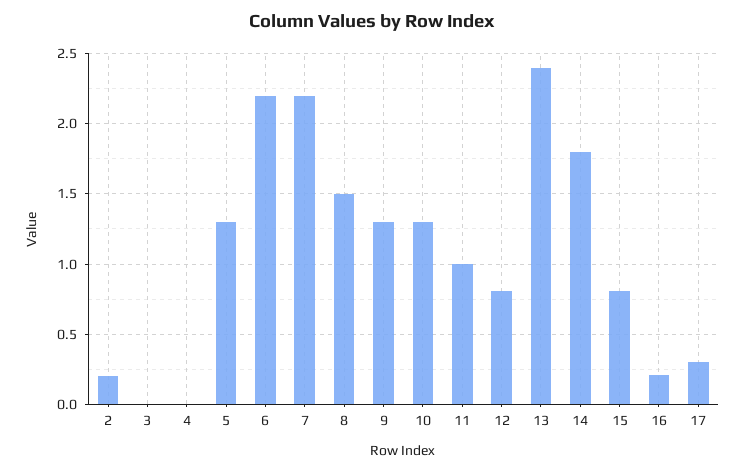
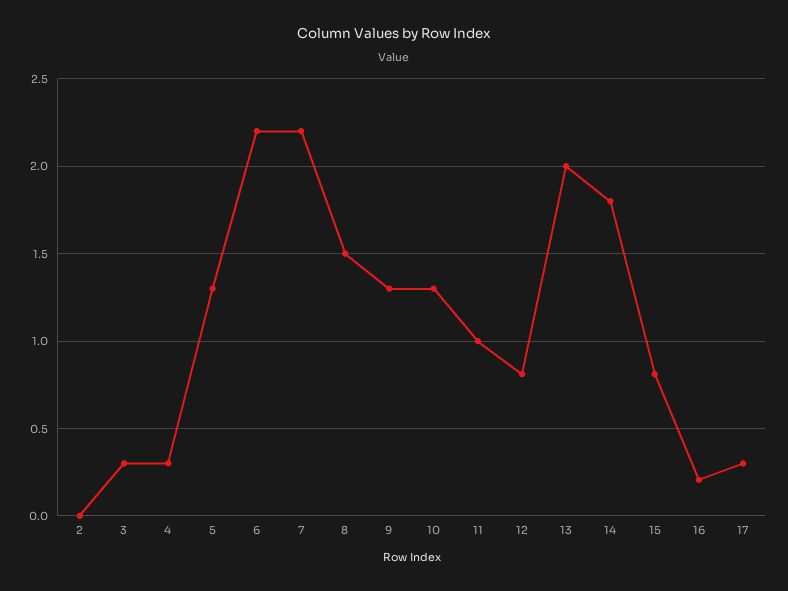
  {
-   "2": 0.2,
+   "2": 0,
-   "3": 0,
+   "3": 0.3,
-   "4": 0,
+   "4": 0.3,
    "5": 1.3,
    "6": 2.2,
    "7": 2.2,
    "8": 1.5,
    "9": 1.3,
    "10": 1.3,
    "11": 1,
    "12": 0.8,
-   "13": 2.4,
+   "13": 2,
    "14": 1.8,
    "15": 0.8,
    "16": 0.2,
    "17": 0.3
  }

